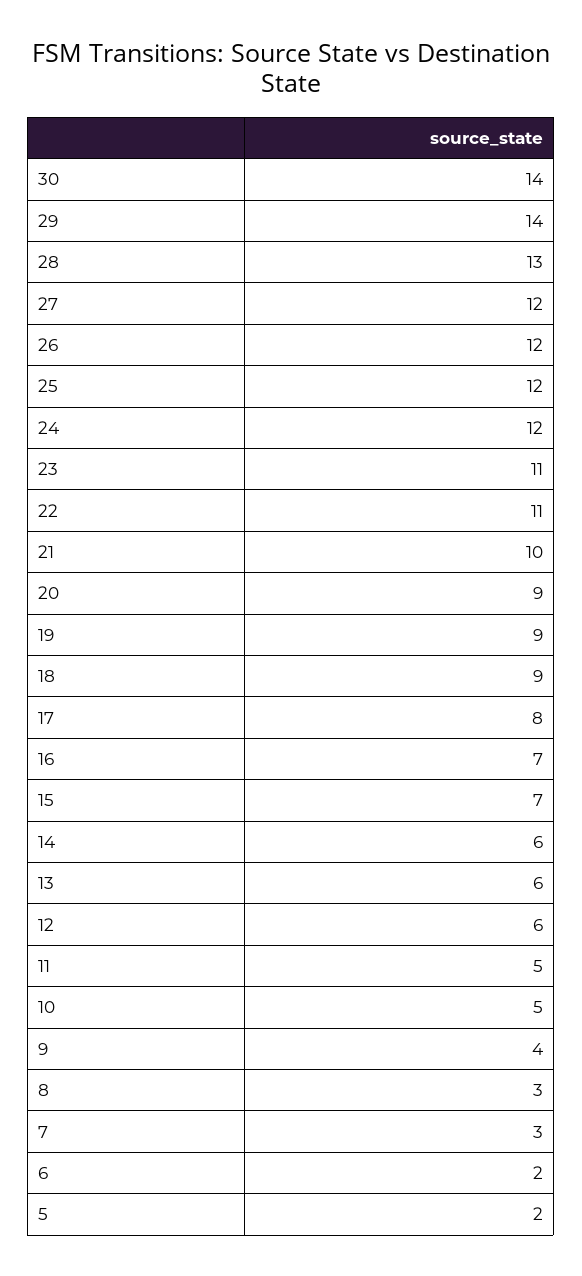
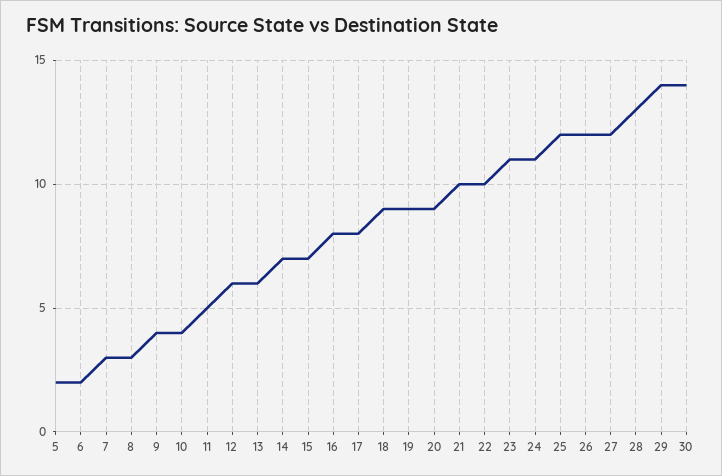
  {
    "30": 14,
    "29": 14,
    "28": 13,
    "27": 12,
    "26": 12,
    "25": 12,
-   "24": 12,
+   "24": 11,
    "23": 11,
-   "22": 11,
+   "22": 10,
    "21": 10,
    "20": 9,
    "19": 9,
    "18": 9,
    "17": 8,
-   "16": 7,
+   "16": 8,
    "15": 7,
-   "14": 6,
+   "14": 7,
    "13": 6,
    "12": 6,
    "11": 5,
-   "10": 5,
+   "10": 4,
    "9": 4,
    "8": 3,
    "7": 3,
    "6": 2,
    "5": 2
  }

